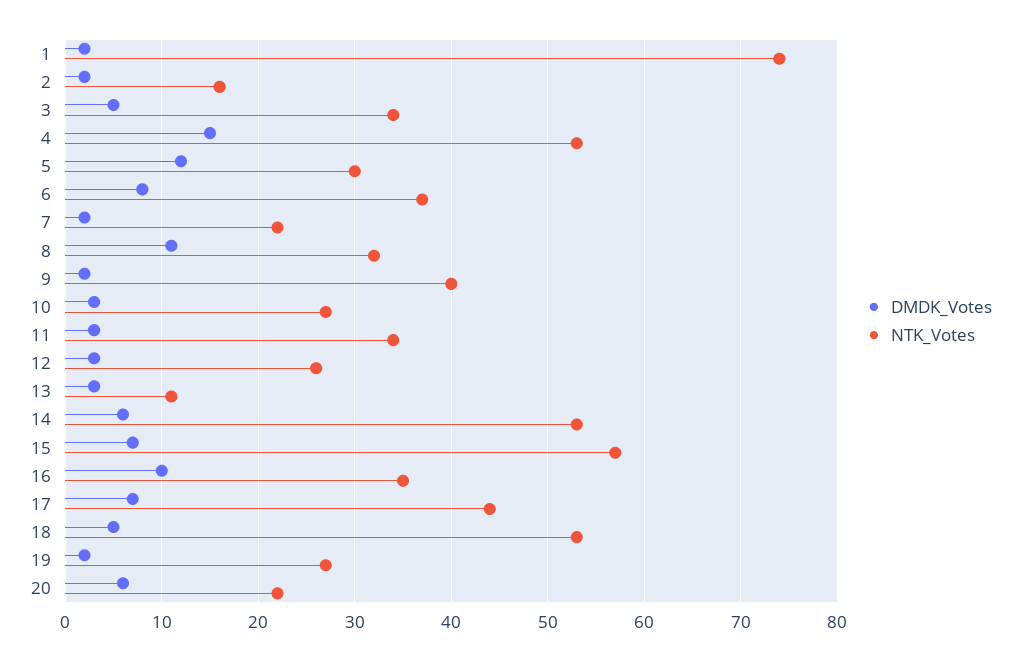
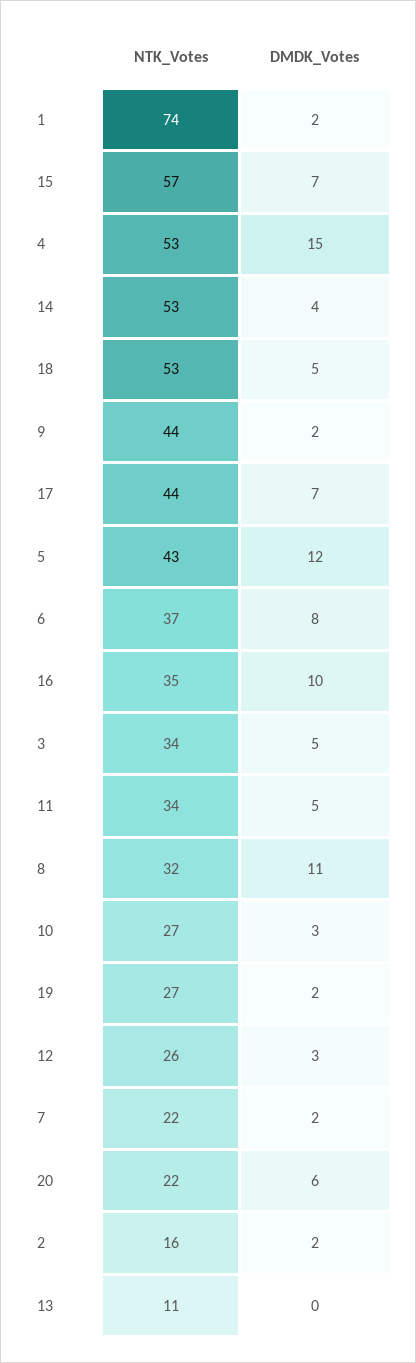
  {
    "DMDK_Votes": {
      "1": 2,
      "2": 2,
      "3": 5,
      "4": 15,
      "5": 12,
      "6": 8,
      "7": 2,
      "8": 11,
      "9": 2,
      "10": 3,
-     "11": 3,
+     "11": 5,
      "12": 3,
-     "13": 3,
+     "13": 0,
-     "14": 6,
+     "14": 4,
      "15": 7,
      "16": 10,
      "17": 7,
      "18": 5,
      "19": 2,
      "20": 6
    },
    "NTK_Votes": {
      "1": 74,
      "2": 16,
      "3": 34,
      "4": 53,
-     "5": 30,
+     "5": 43,
      "6": 37,
      "7": 22,
      "8": 32,
-     "9": 40,
+     "9": 44,
      "10": 27,
      "11": 34,
      "12": 26,
      "13": 11,
      "14": 53,
      "15": 57,
      "16": 35,
      "17": 44,
      "18": 53,
      "19": 27,
      "20": 22
    }
  }

